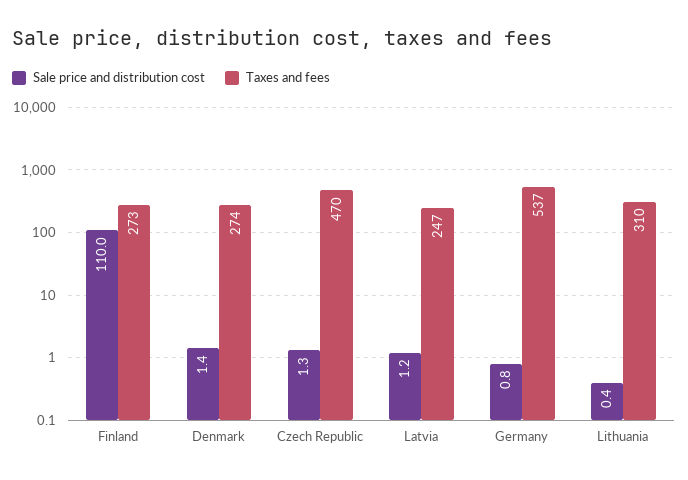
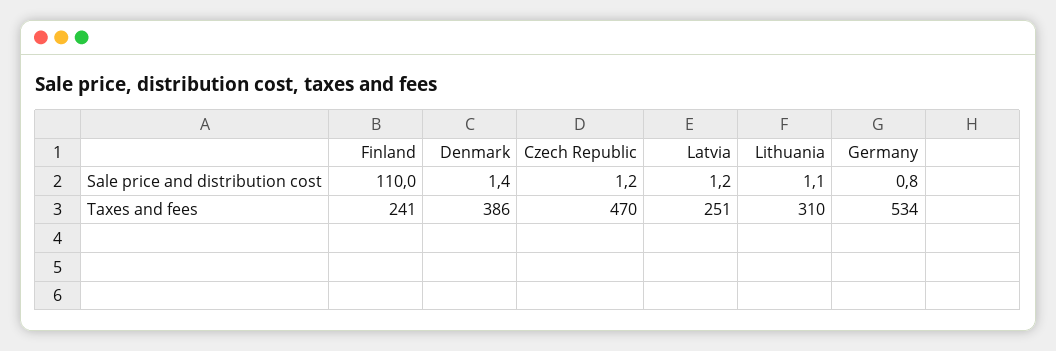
  {
    "Sale price and distribution cost": {
      "Finland": 110,
      "Denmark": 1.4,
-     "Czech Republic": 1.3,
+     "Czech Republic": 1.2,
      "Latvia": 1.2,
      "Germany": 0.8,
-     "Lithuania": 0.4
+     "Lithuania": 1.1
    },
    "Taxes and fees": {
-     "Finland": 273,
+     "Finland": 241,
-     "Denmark": 274,
+     "Denmark": 386,
      "Czech Republic": 470,
-     "Latvia": 247,
+     "Latvia": 251,
-     "Germany": 537,
+     "Germany": 534,
      "Lithuania": 310
    }
  }

